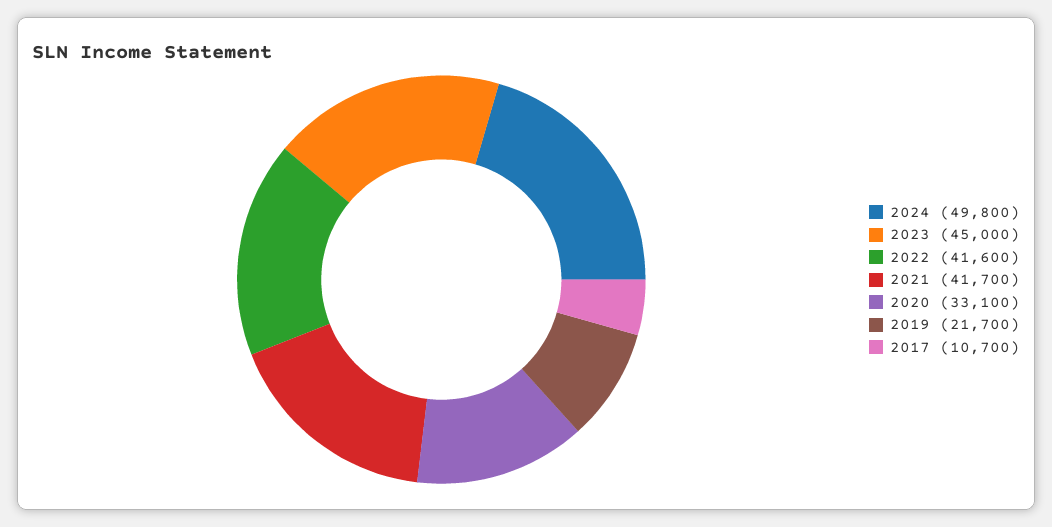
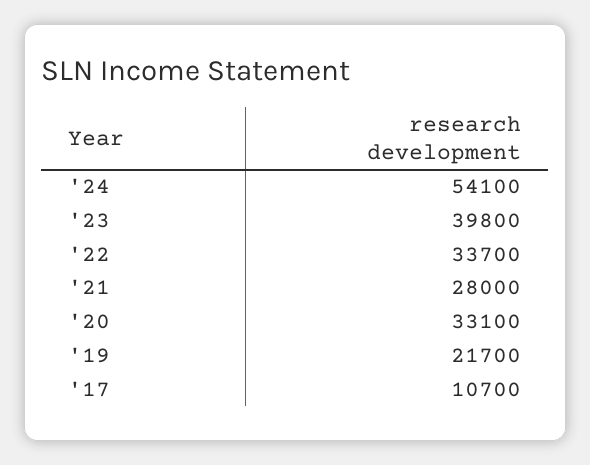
  {
-   "2024": 49800,
+   "2024": 54100,
-   "2023": 45000,
+   "2023": 39800,
-   "2022": 41600,
+   "2022": 33700,
-   "2021": 41700,
+   "2021": 28000,
    "2020": 33100,
    "2019": 21700,
    "2017": 10700
  }

